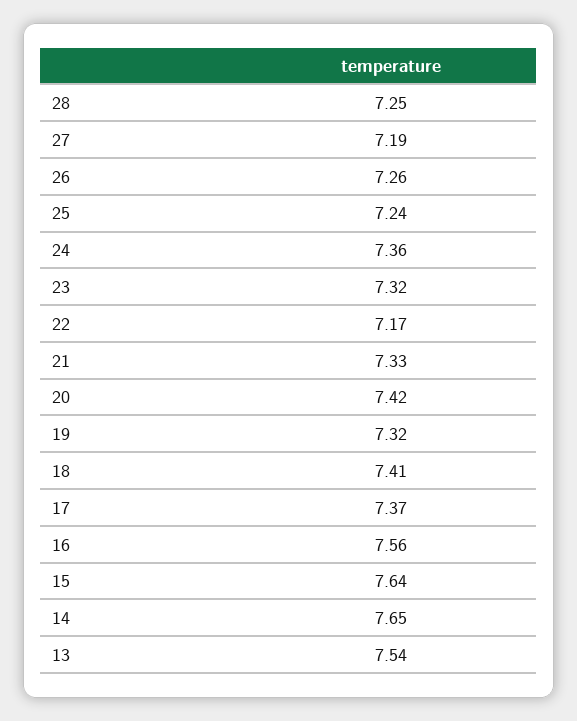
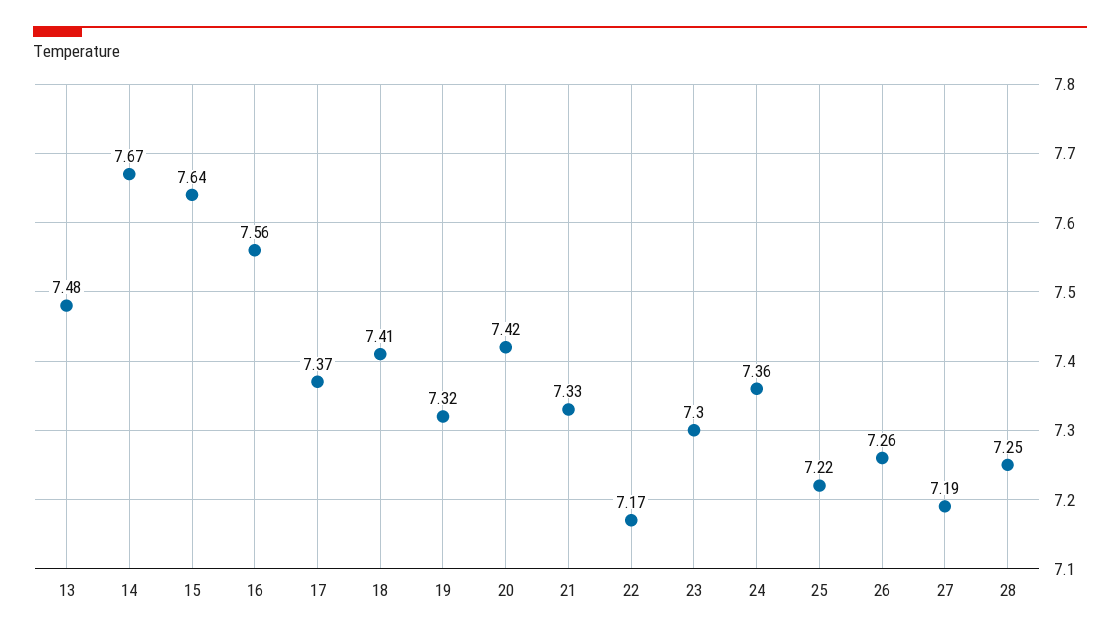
  {
    "28": 7.25,
    "27": 7.19,
    "26": 7.26,
-   "25": 7.24,
+   "25": 7.22,
    "24": 7.36,
-   "23": 7.32,
+   "23": 7.3,
    "22": 7.17,
    "21": 7.33,
    "20": 7.42,
    "19": 7.32,
    "18": 7.41,
    "17": 7.37,
    "16": 7.56,
    "15": 7.64,
-   "14": 7.65,
+   "14": 7.67,
-   "13": 7.54
+   "13": 7.48
  }

